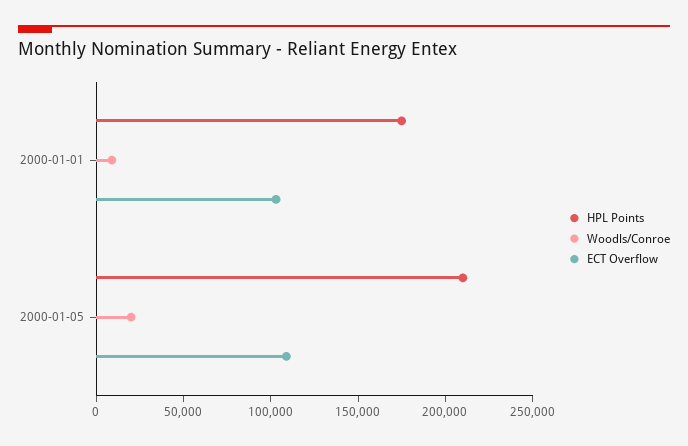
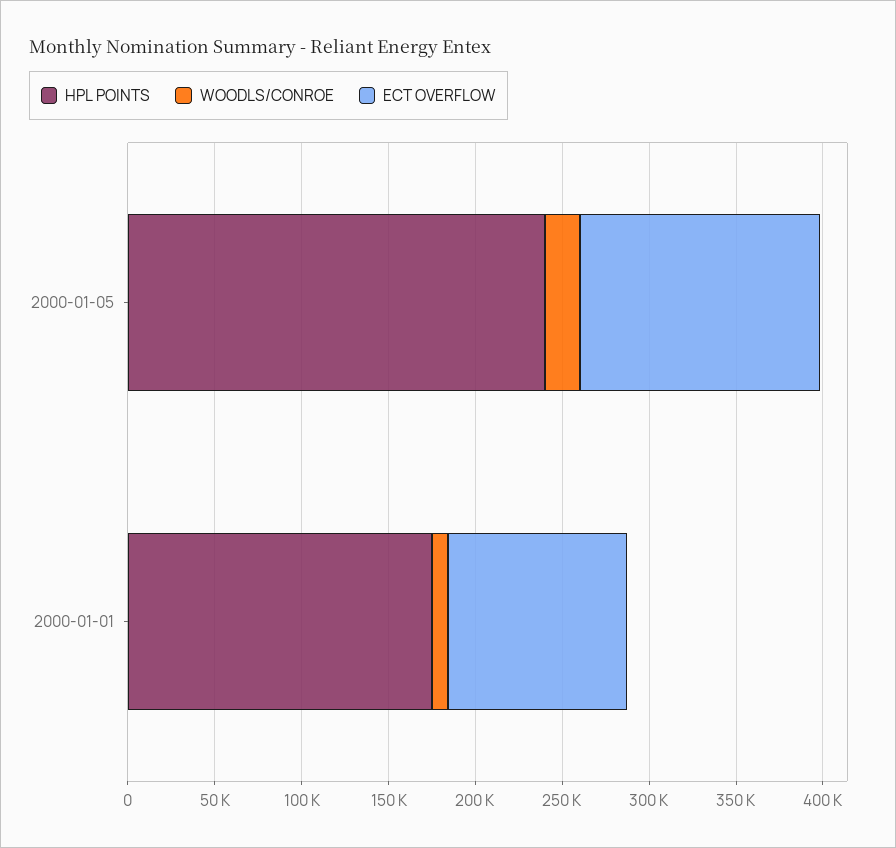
  {
    "HPL Points": {
      "2000-01-01": 180000,
-     "2000-01-05": 210000
+     "2000-01-05": 240000
    },
    "Woodls/Conroe": {
      "2000-01-01": 10000,
      "2000-01-05": 20000
    },
    "ECT Overflow": {
      "2000-01-01": 100000,
-     "2000-01-05": 110000
+     "2000-01-05": 140000
    }
  }

